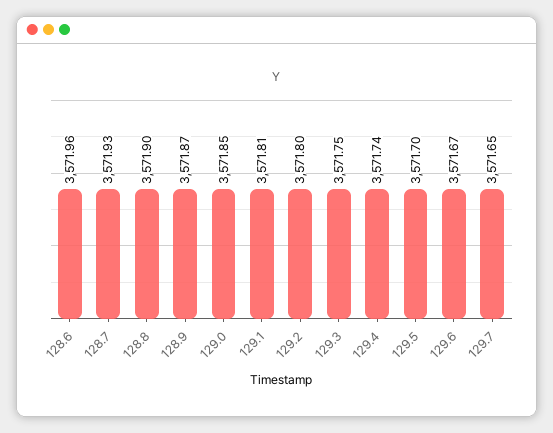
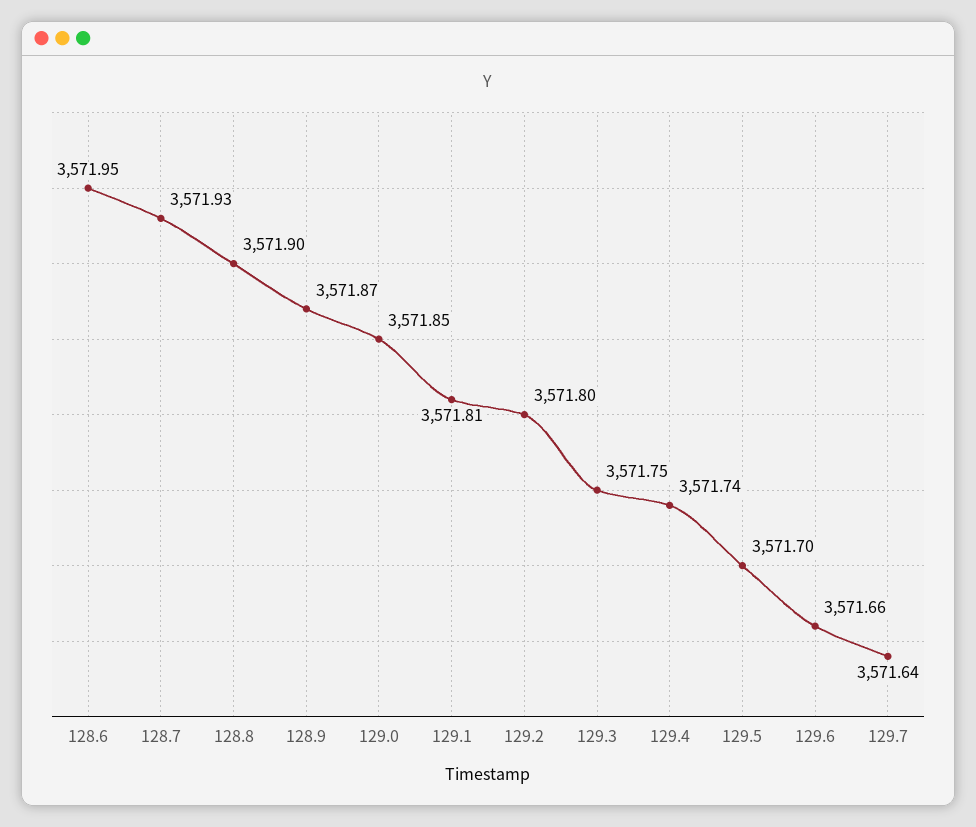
  {
-   "128.6": 3571.96,
+   "128.6": 3571.95,
    "128.7": 3571.93,
    "128.8": 3571.9,
    "128.9": 3571.87,
    "129.0": 3571.85,
    "129.1": 3571.81,
    "129.2": 3571.8,
    "129.3": 3571.75,
    "129.4": 3571.74,
    "129.5": 3571.7,
-   "129.6": 3571.67,
+   "129.6": 3571.66,
-   "129.7": 3571.65
+   "129.7": 3571.64
  }

